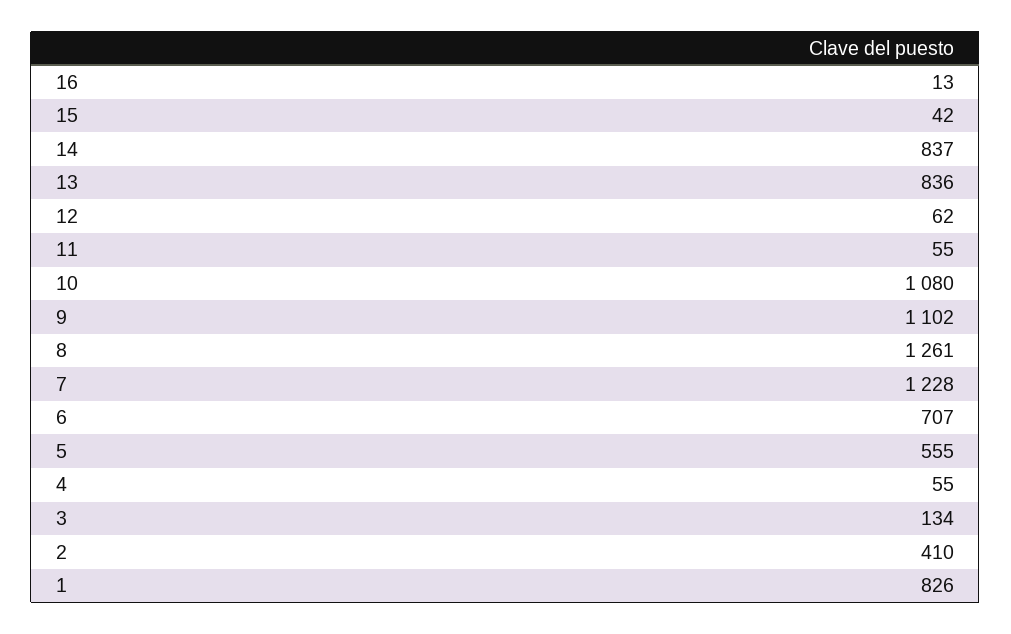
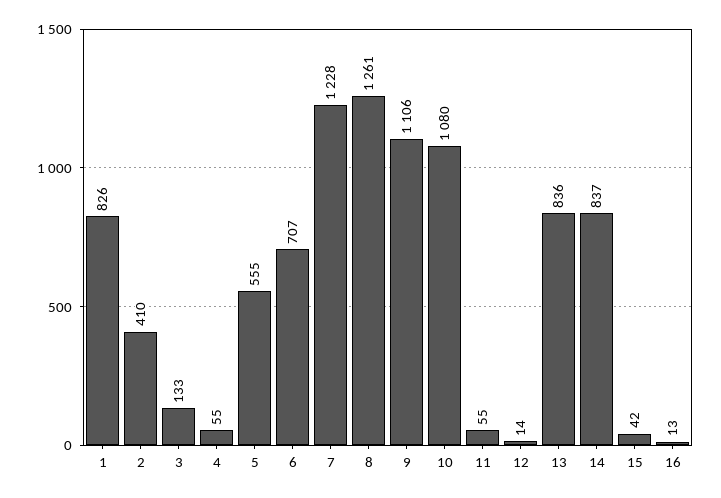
  {
    "16": 13,
    "15": 42,
    "14": 837,
    "13": 836,
-   "12": 62,
+   "12": 14,
    "11": 55,
    "10": 1080,
-   "9": 1102,
+   "9": 1106,
    "8": 1261,
    "7": 1228,
    "6": 707,
    "5": 555,
    "4": 55,
-   "3": 134,
+   "3": 133,
    "2": 410,
    "1": 826
  }

